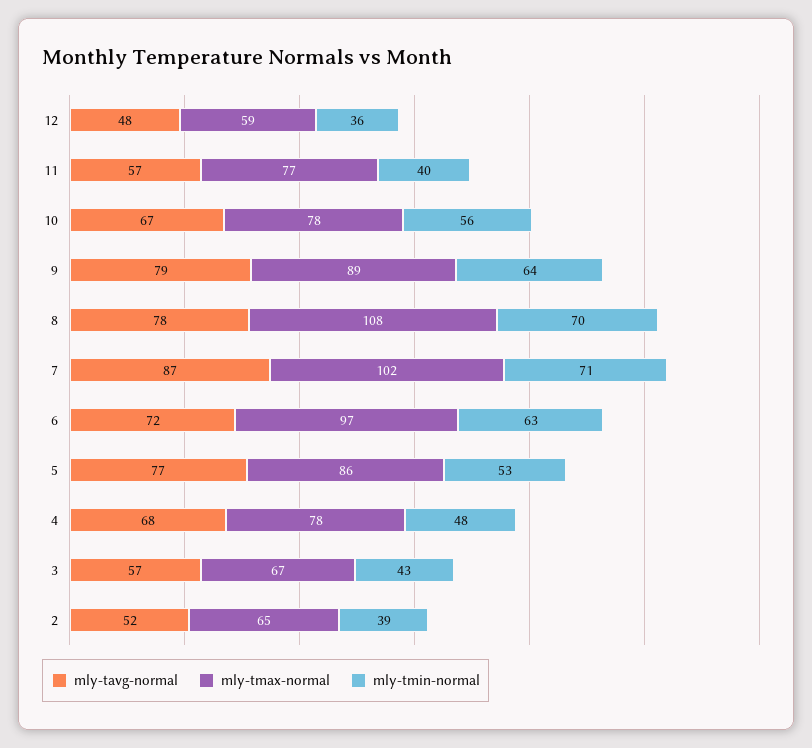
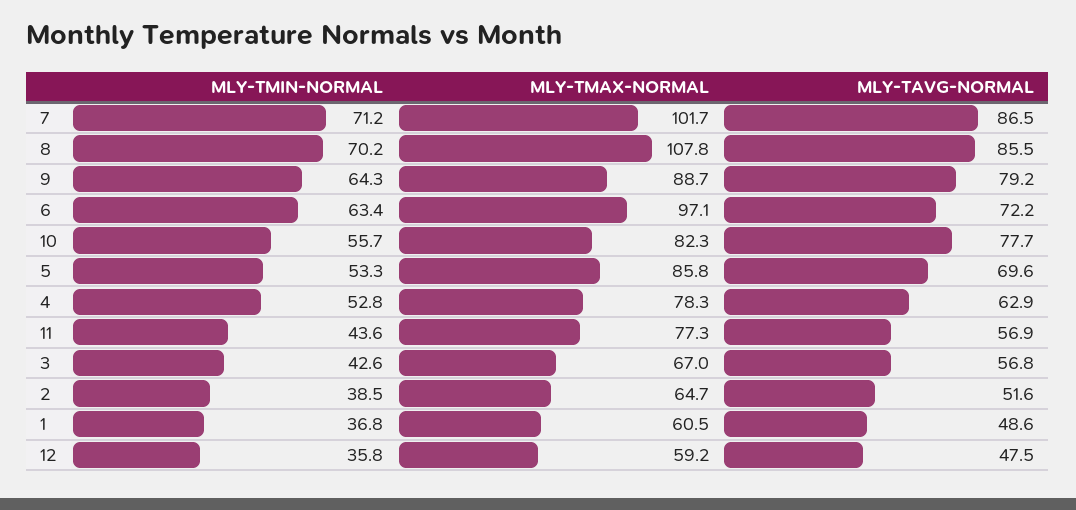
  {
    "mly-tavg-normal": {
      "12": 47.5,
      "11": 56.9,
-     "10": 67,
+     "10": 77.7,
      "9": 79.2,
-     "8": 78,
+     "8": 85.5,
      "7": 86.5,
      "6": 72.2,
-     "5": 77,
+     "5": 69.6,
-     "4": 68,
+     "4": 62.9,
      "3": 56.8,
-     "2": 51.6
+     "2": 51.6,
+     "1": 48.6
    },
    "mly-tmax-normal": {
      "12": 59.2,
      "11": 77.3,
-     "10": 78,
+     "10": 82.3,
      "9": 88.7,
      "8": 107.8,
      "7": 101.7,
      "6": 97.1,
      "5": 85.8,
      "4": 78.3,
      "3": 67,
-     "2": 64.7
+     "2": 64.7,
+     "1": 60.5
    },
    "mly-tmin-normal": {
      "12": 35.8,
-     "11": 40,
+     "11": 43.6,
      "10": 55.7,
      "9": 64.3,
      "8": 70.2,
      "7": 71.2,
      "6": 63.4,
      "5": 53.3,
-     "4": 48,
+     "4": 52.8,
      "3": 42.6,
-     "2": 38.5
+     "2": 38.5,
+     "1": 36.8
    }
  }

